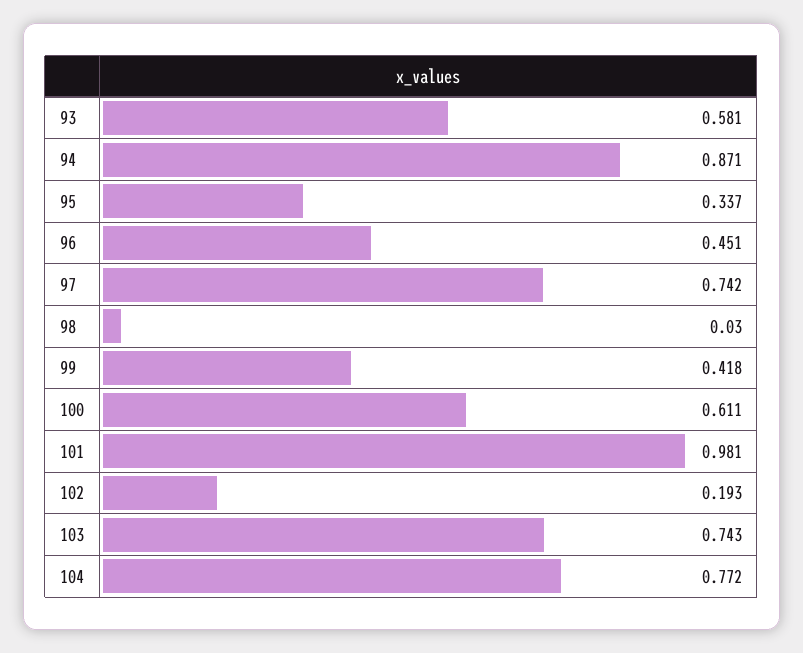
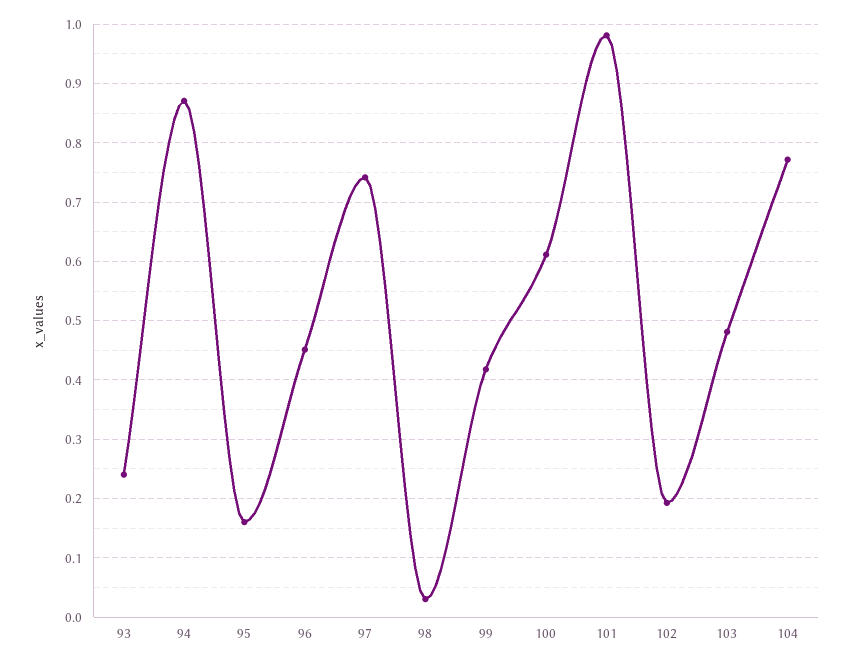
  {
-   "93": 0.581,
+   "93": 0.24,
    "94": 0.871,
-   "95": 0.337,
+   "95": 0.16,
    "96": 0.451,
    "97": 0.742,
    "98": 0.03,
    "99": 0.418,
    "100": 0.611,
    "101": 0.981,
    "102": 0.193,
-   "103": 0.743,
+   "103": 0.48,
    "104": 0.772
  }

